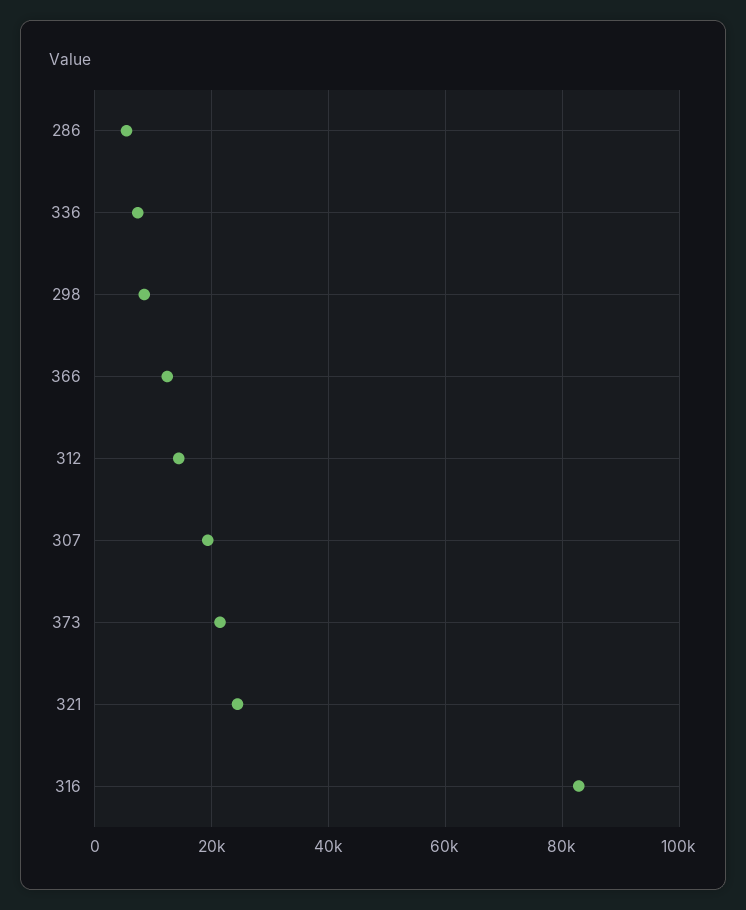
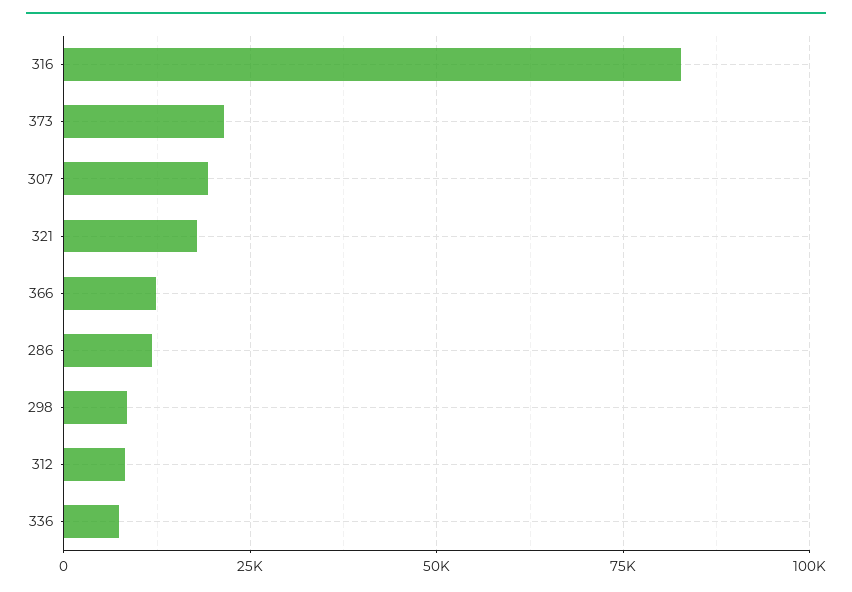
  {
-   "286": 6000,
+   "286": 12500,
    "336": 8000,
    "298": 8000,
    "366": 12000,
-   "312": 14000,
+   "312": 7500,
    "307": 20000,
    "373": 22000,
-   "321": 24000,
+   "321": 17500,
    "316": 82000
  }

